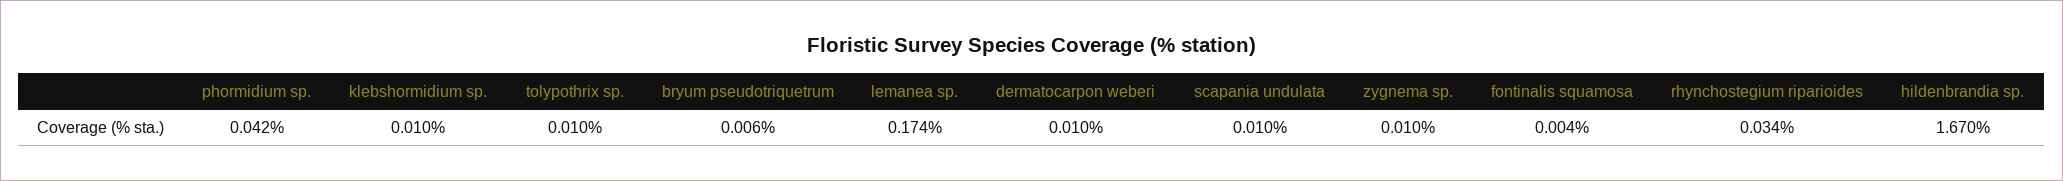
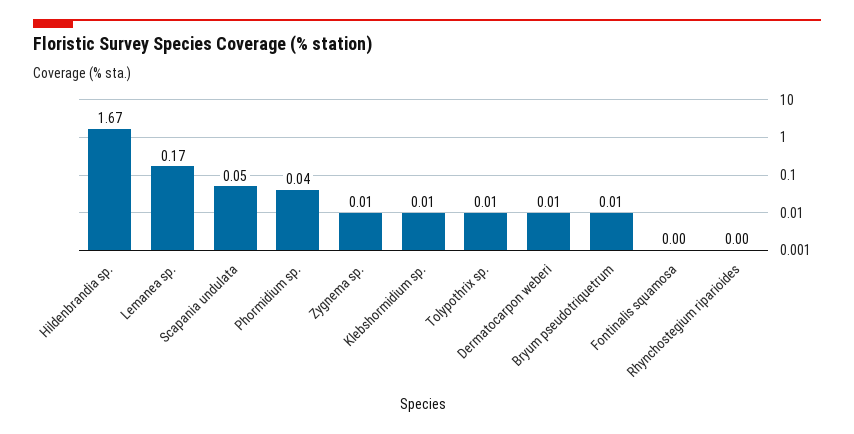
  {
    "phormidium sp.": 0.042,
    "klebshormidium sp.": 0.01,
    "tolypothrix sp.": 0.01,
    "bryum pseudotriquetrum": 0.006,
    "lemanea sp.": 0.174,
    "dermatocarpon weberi": 0.01,
-   "scapania undulata": 0.01,
+   "scapania undulata": 0.05,
    "zygnema sp.": 0.01,
    "fontinalis squamosa": 0.004,
-   "rhynchostegium riparioides": 0.034,
+   "rhynchostegium riparioides": 0,
    "hildenbrandia sp.": 1.67
  }

